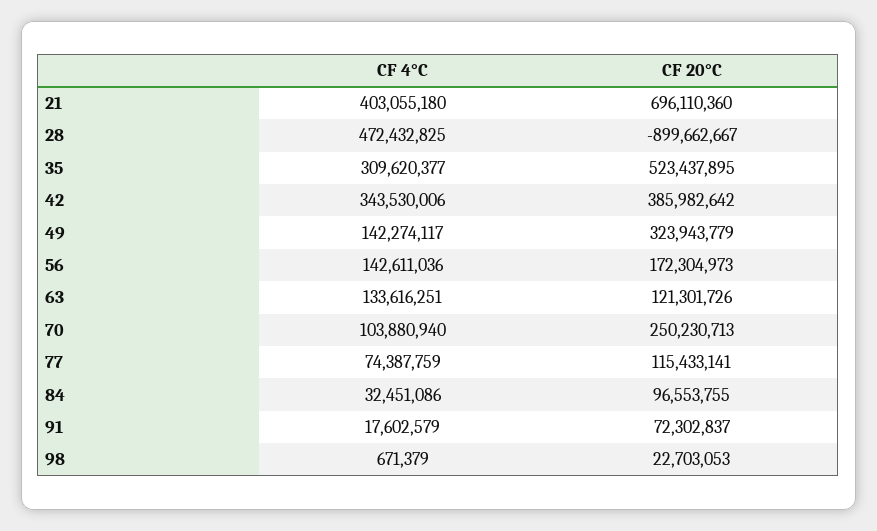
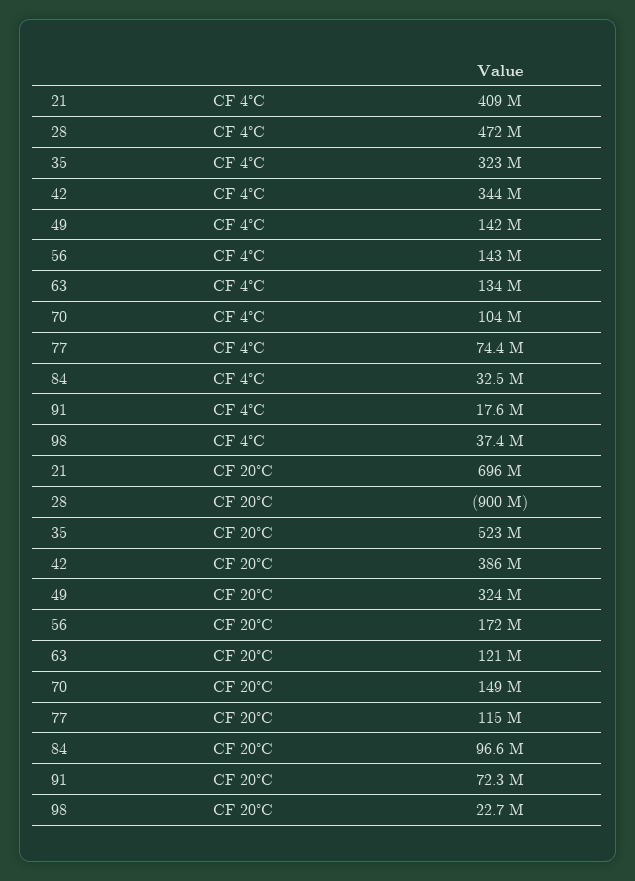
  {
    "CF 4°C": {
-     "21": 403055180,
+     "21": 409000000,
      "28": 472432825,
-     "35": 309620377,
+     "35": 323000000,
      "42": 343530006,
      "49": 142274117,
      "56": 142611036,
      "63": 133616251,
      "70": 103880940,
      "77": 74387759,
      "84": 32451086,
      "91": 17602579,
-     "98": 671379
+     "98": 37400000
    },
    "CF 20°C": {
      "21": 696110360,
      "28": -899662667,
      "35": 523437895,
      "42": 385982642,
      "49": 323943779,
      "56": 172304973,
      "63": 121301726,
-     "70": 250230713,
+     "70": 149000000,
      "77": 115433141,
      "84": 96553755,
      "91": 72302837,
      "98": 22703053
    }
  }

